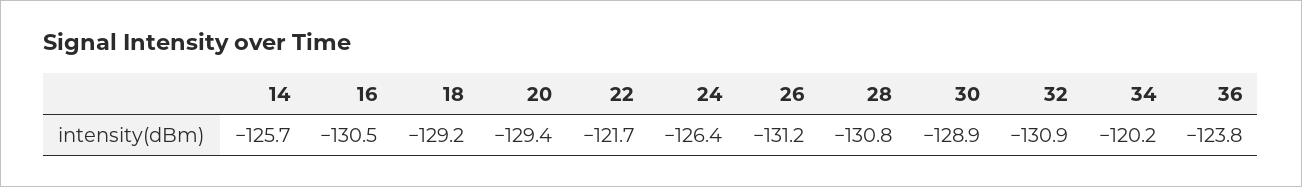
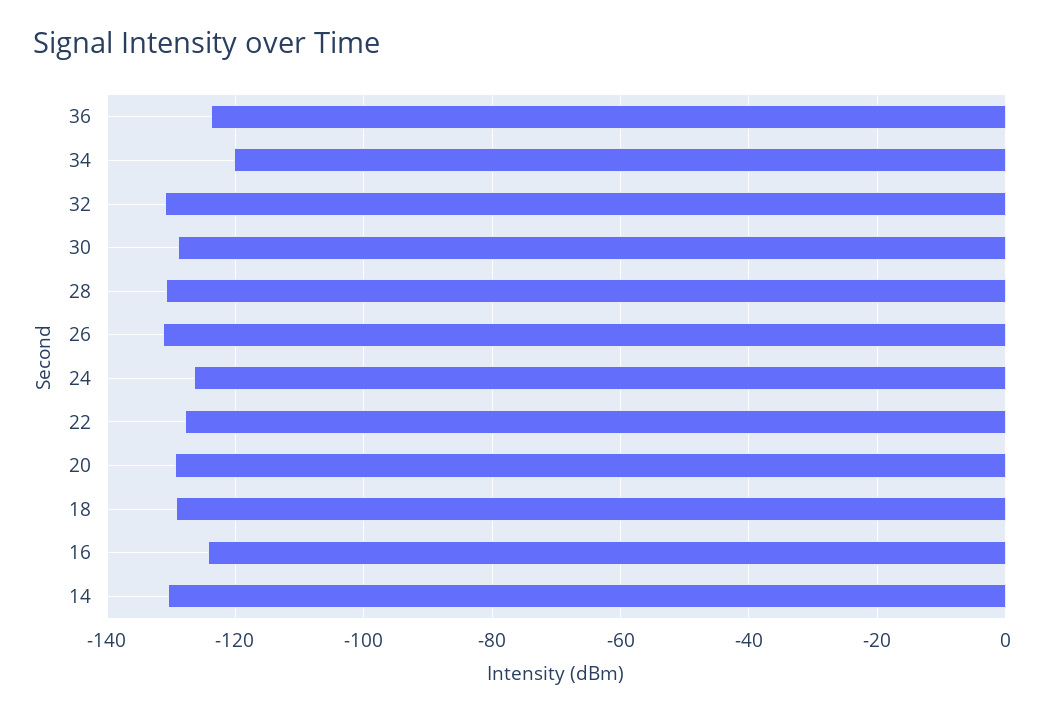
  {
-   "14": -125.7,
+   "14": -130,
-   "16": -130.5,
+   "16": -124,
    "18": -129.2,
    "20": -129.4,
-   "22": -121.7,
+   "22": -128,
    "24": -126.4,
    "26": -131.2,
    "28": -130.8,
    "30": -128.9,
    "32": -130.9,
    "34": -120.2,
    "36": -123.8
  }

